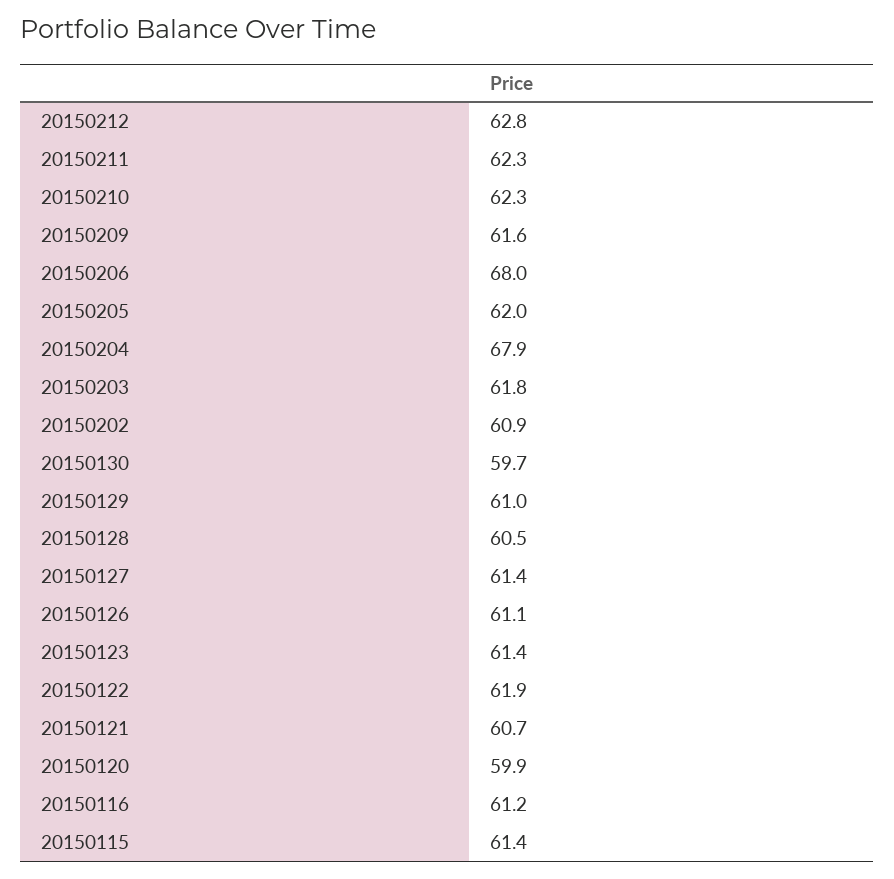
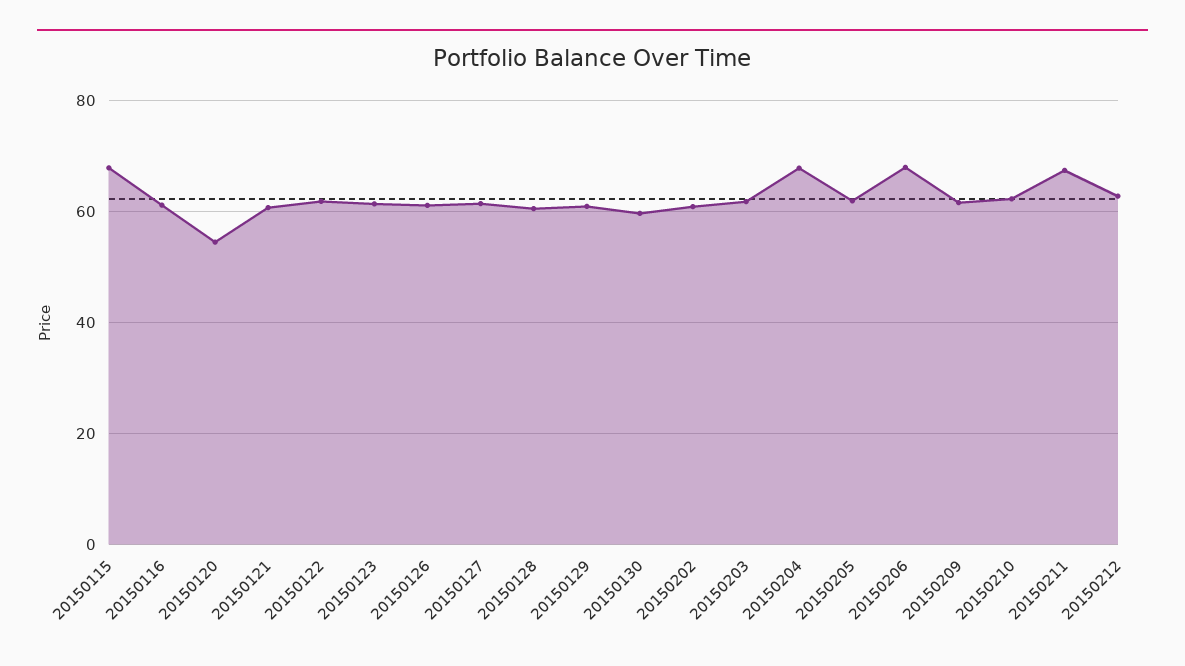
  {
    "20150212": 62.8,
-   "20150211": 62.3,
+   "20150211": 68,
    "20150210": 62.3,
    "20150209": 61.6,
    "20150206": 68,
    "20150205": 62,
    "20150204": 67.9,
    "20150203": 61.8,
    "20150202": 60.9,
    "20150130": 59.7,
    "20150129": 61,
    "20150128": 60.5,
    "20150127": 61.4,
    "20150126": 61.1,
    "20150123": 61.4,
    "20150122": 61.9,
    "20150121": 60.7,
-   "20150120": 59.9,
+   "20150120": 54,
    "20150116": 61.2,
-   "20150115": 61.4
+   "20150115": 68
  }

